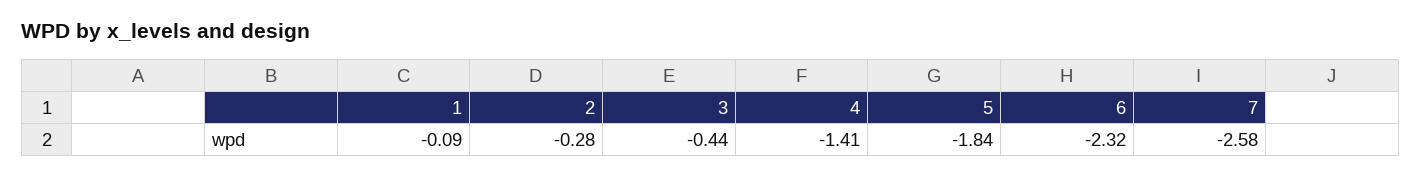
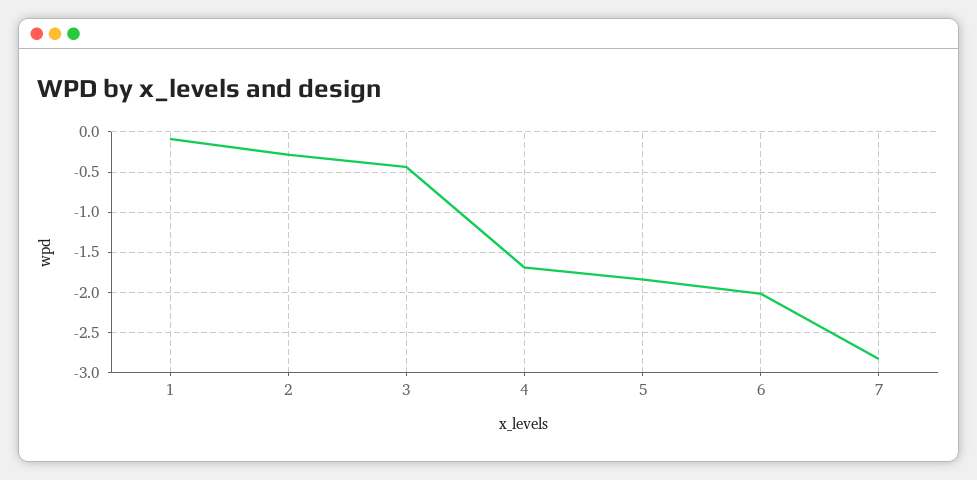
  {
    "1": -0.09,
    "2": -0.28,
    "3": -0.44,
-   "4": -1.41,
+   "4": -1.7,
    "5": -1.84,
-   "6": -2.32,
+   "6": -2,
-   "7": -2.58
+   "7": -2.8
  }

